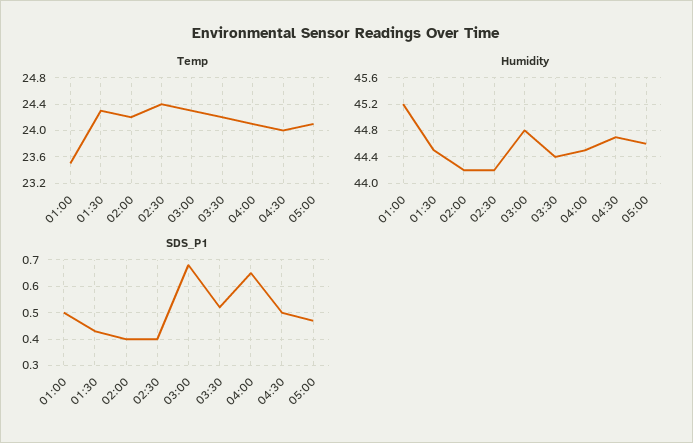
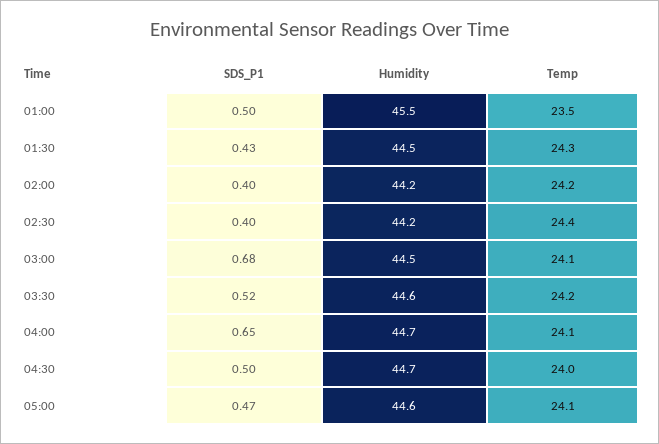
  {
    "Temp": {
      "01:00": 23.5,
      "01:30": 24.3,
      "02:00": 24.2,
      "02:30": 24.4,
-     "03:00": 24.3,
+     "03:00": 24.1,
      "03:30": 24.2,
      "04:00": 24.1,
      "04:30": 24,
      "05:00": 24.1
    },
    "Humidity": {
-     "01:00": 45.2,
+     "01:00": 45.5,
      "01:30": 44.5,
      "02:00": 44.2,
      "02:30": 44.2,
-     "03:00": 44.8,
+     "03:00": 44.5,
-     "03:30": 44.4,
+     "03:30": 44.6,
-     "04:00": 44.5,
+     "04:00": 44.7,
      "04:30": 44.7,
      "05:00": 44.6
    },
    "SDS_P1": {
      "01:00": 0.5,
      "01:30": 0.43,
      "02:00": 0.4,
      "02:30": 0.4,
      "03:00": 0.68,
      "03:30": 0.52,
      "04:00": 0.65,
      "04:30": 0.5,
      "05:00": 0.47
    }
  }

